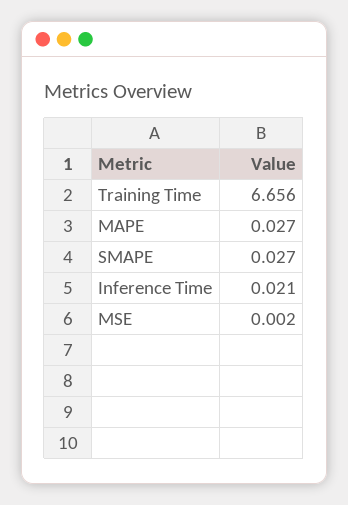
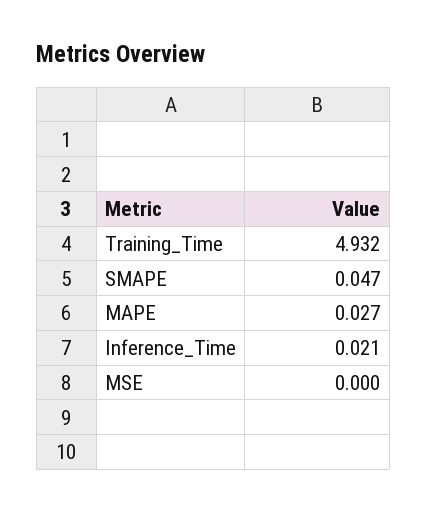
  {
-   "Training Time": 6.656,
+   "Training Time": 4.932,
    "MAPE": 0.027,
-   "SMAPE": 0.027,
+   "SMAPE": 0.047,
    "Inference Time": 0.021,
-   "MSE": 0.002
+   "MSE": 0
  }

